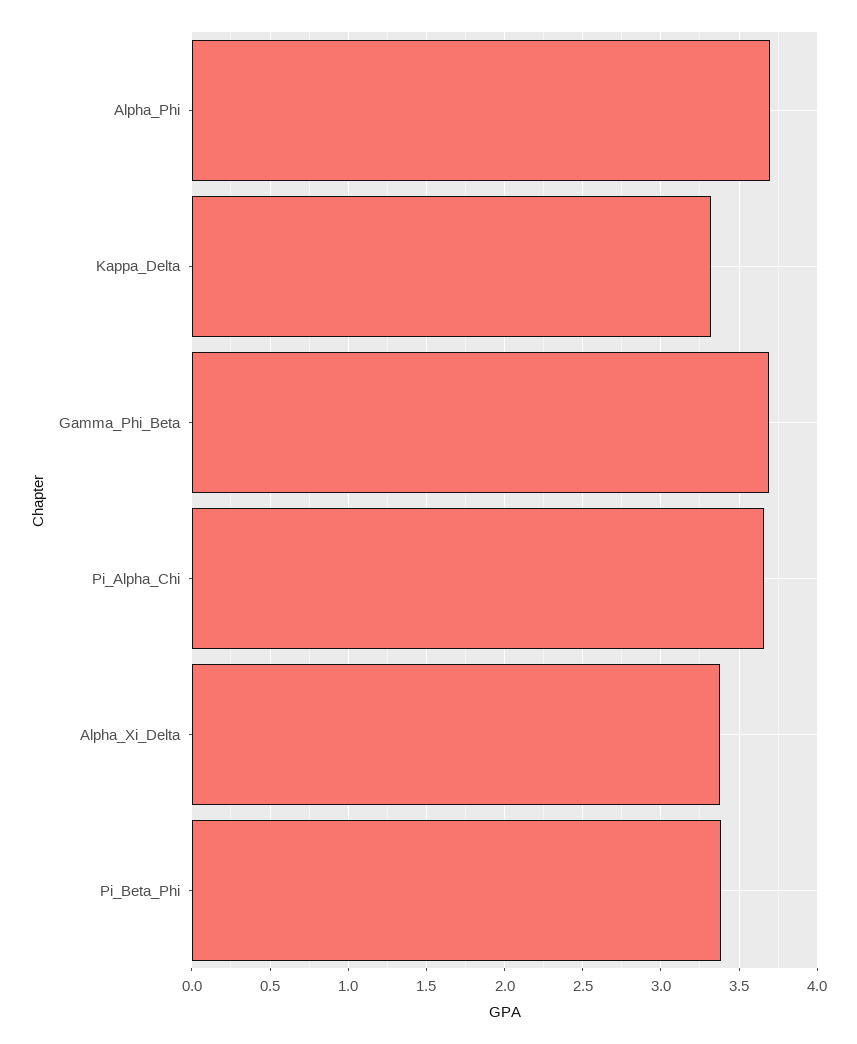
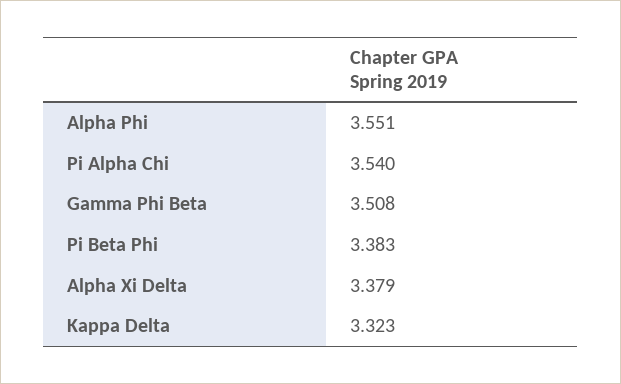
  {
-   "Alpha_Phi": 3.7,
+   "Alpha_Phi": 3.551,
    "Kappa_Delta": 3.323,
-   "Gamma_Phi_Beta": 3.7,
+   "Gamma_Phi_Beta": 3.508,
-   "Pi_Alpha_Chi": 3.65,
+   "Pi_Alpha_Chi": 3.54,
    "Alpha_Xi_Delta": 3.379,
    "Pi_Beta_Phi": 3.383
  }

